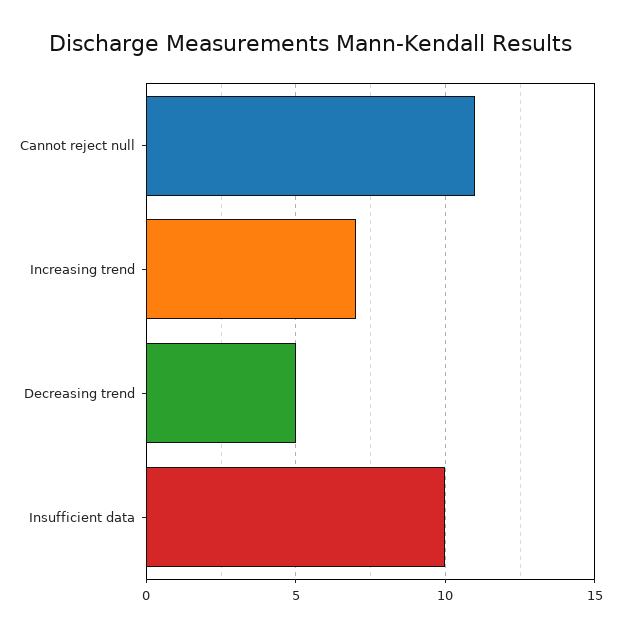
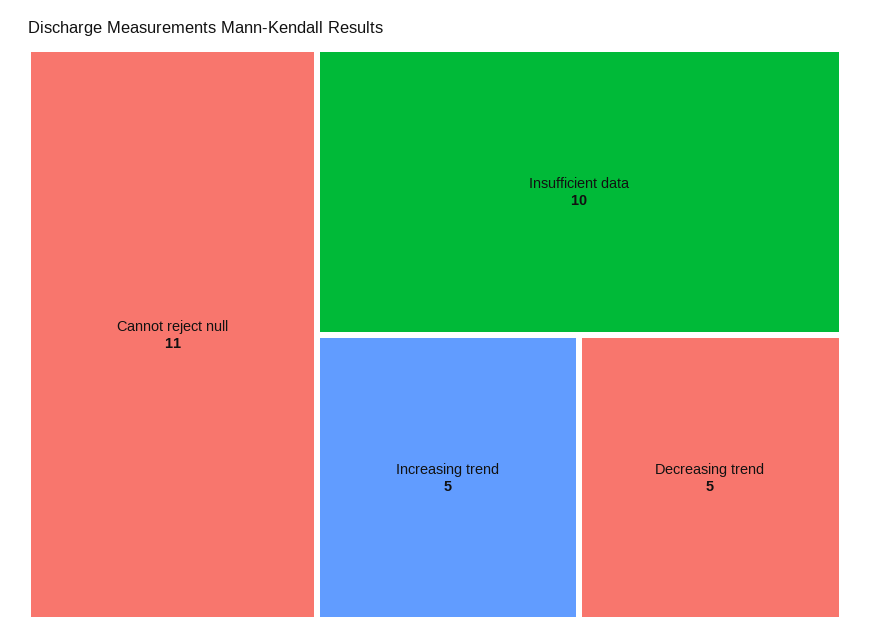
  {
    "Cannot reject null": 11,
-   "Increasing trend": 7,
+   "Increasing trend": 5,
    "Decreasing trend": 5,
    "Insufficient data": 10
  }

